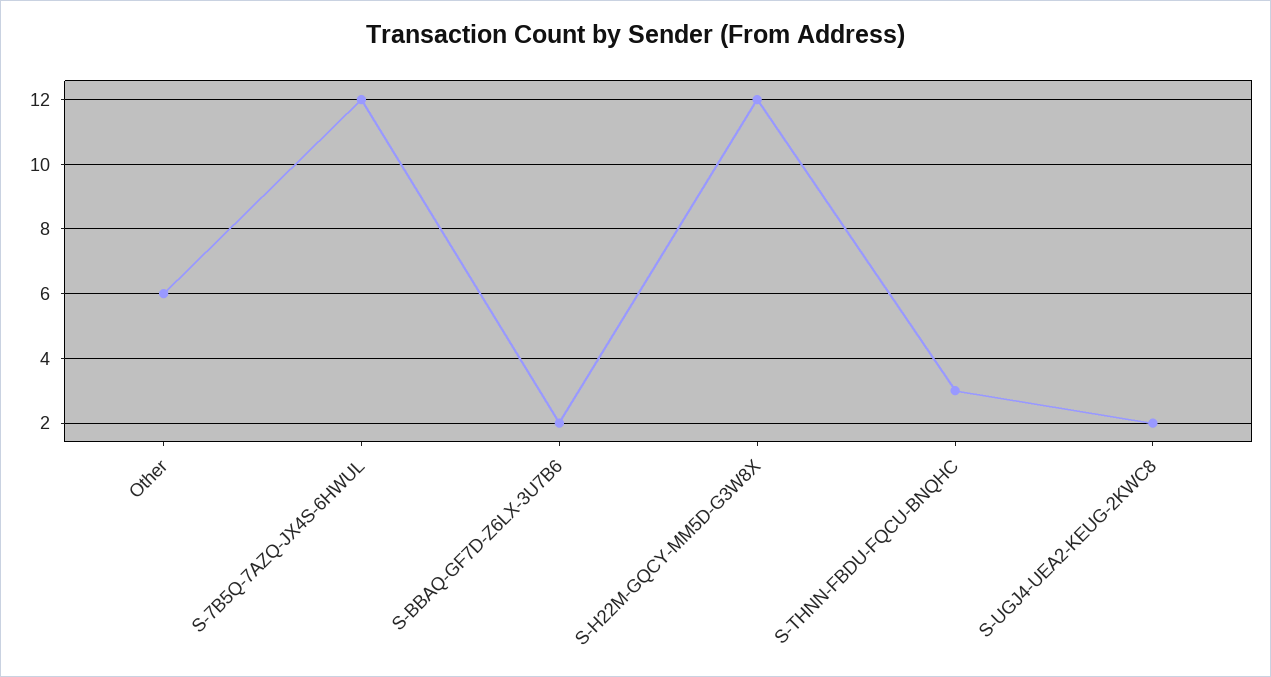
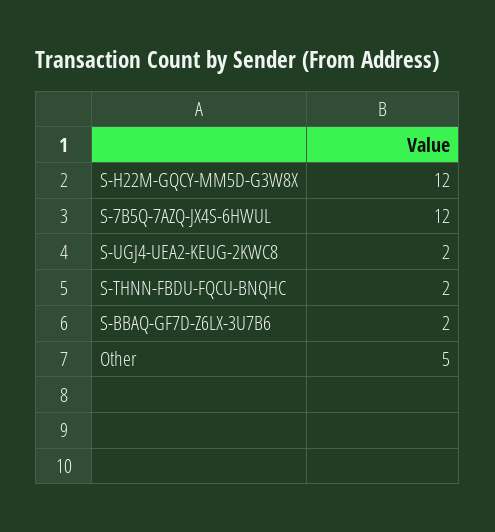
  {
-   "Other": 6,
+   "Other": 5,
    "S-7B5Q-7AZQ-JX4S-6HWUL": 12,
    "S-BBAQ-GF7D-Z6LX-3U7B6": 2,
    "S-H22M-GQCY-MM5D-G3W8X": 12,
-   "S-THNN-FBDU-FQCU-BNQHC": 3,
+   "S-THNN-FBDU-FQCU-BNQHC": 2,
    "S-UGJ4-UEA2-KEUG-2KWC8": 2
  }

